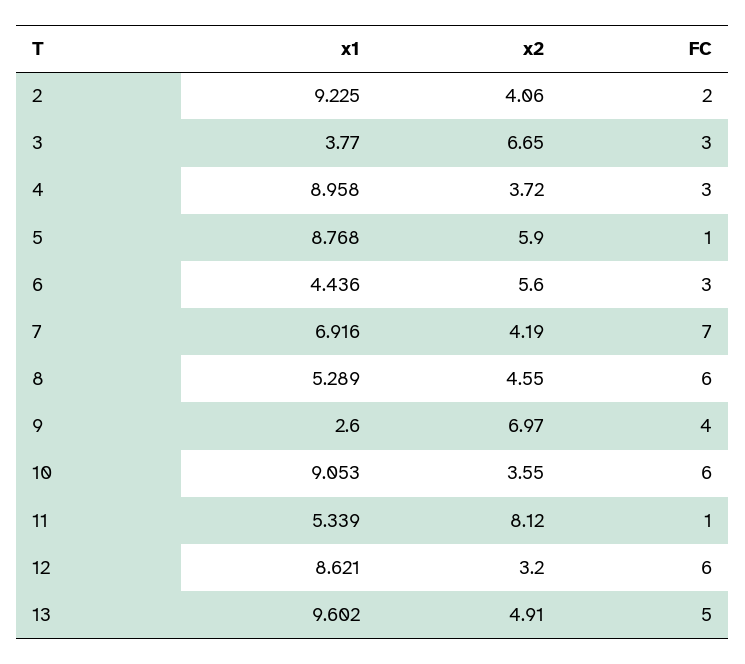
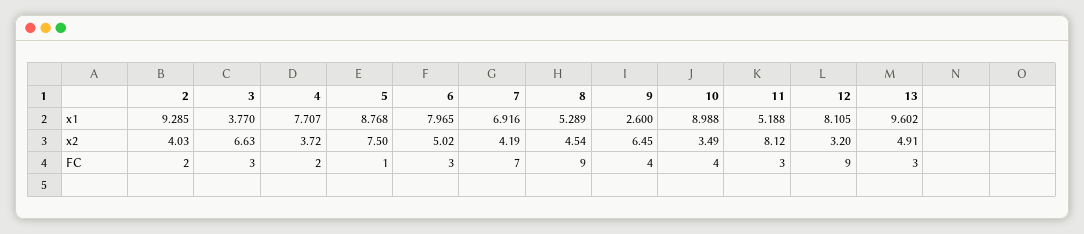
  {
    "x1": {
-     "2": 9.225,
+     "2": 9.285,
      "3": 3.77,
-     "4": 8.958,
+     "4": 7.707,
      "5": 8.768,
-     "6": 4.436,
+     "6": 7.965,
      "7": 6.916,
      "8": 5.289,
      "9": 2.6,
-     "10": 9.053,
+     "10": 8.988,
-     "11": 5.339,
+     "11": 5.188,
-     "12": 8.621,
+     "12": 8.105,
      "13": 9.602
    },
    "x2": {
-     "2": 4.06,
+     "2": 4.03,
-     "3": 6.65,
+     "3": 6.63,
      "4": 3.72,
-     "5": 5.9,
+     "5": 7.5,
-     "6": 5.6,
+     "6": 5.02,
      "7": 4.19,
-     "8": 4.55,
+     "8": 4.54,
-     "9": 6.97,
+     "9": 6.45,
-     "10": 3.55,
+     "10": 3.49,
      "11": 8.12,
      "12": 3.2,
      "13": 4.91
    },
    "FC": {
      "2": 2,
      "3": 3,
-     "4": 3,
+     "4": 2,
      "5": 1,
      "6": 3,
      "7": 7,
-     "8": 6,
+     "8": 9,
      "9": 4,
-     "10": 6,
+     "10": 4,
-     "11": 1,
+     "11": 3,
-     "12": 6,
+     "12": 9,
-     "13": 5
+     "13": 3
    }
  }

